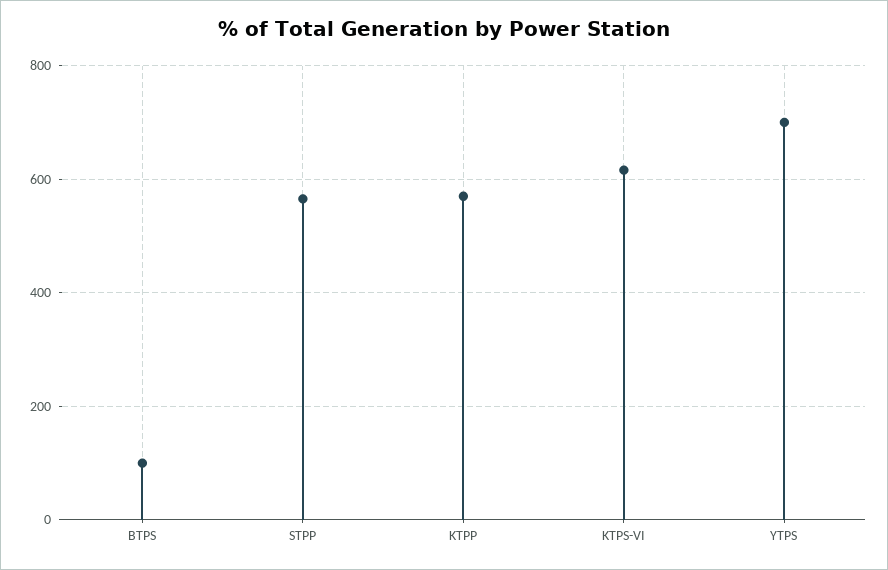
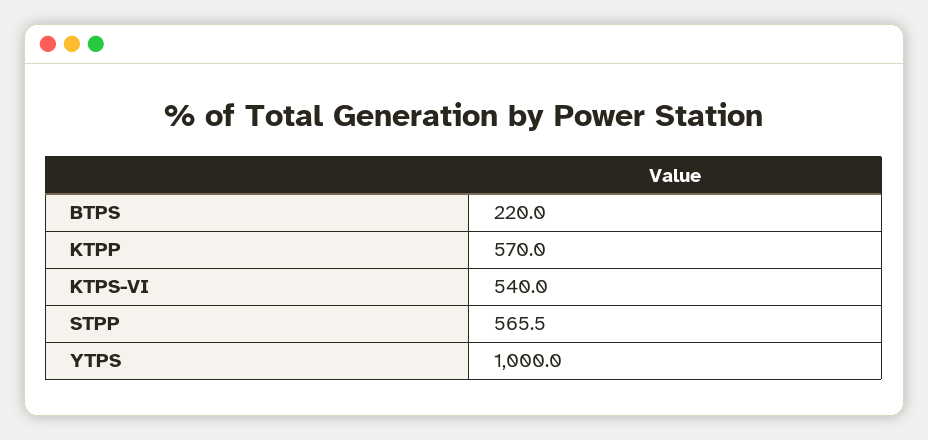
  {
-   "BTPS": 100,
+   "BTPS": 220,
    "STPP": 565.5,
    "KTPP": 570,
-   "KTPS-VI": 620,
+   "KTPS-VI": 540,
-   "YTPS": 700
+   "YTPS": 1000
  }

